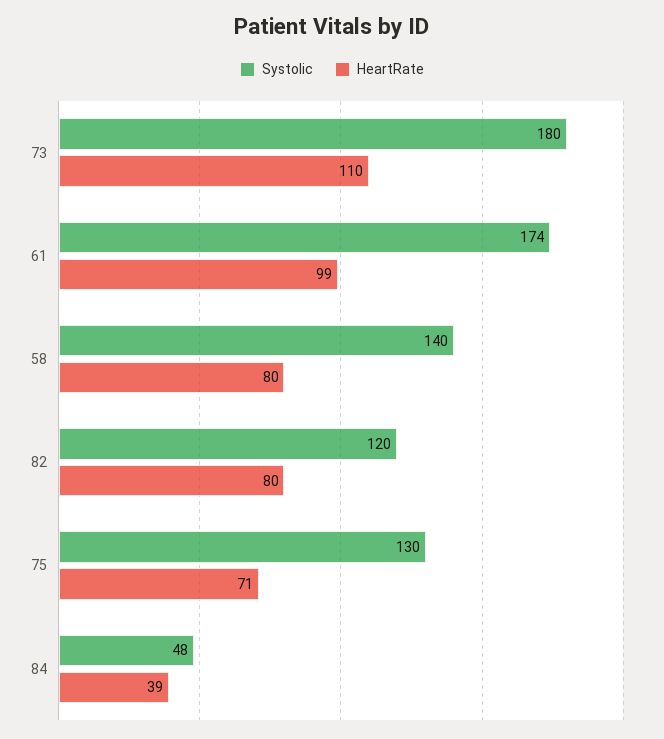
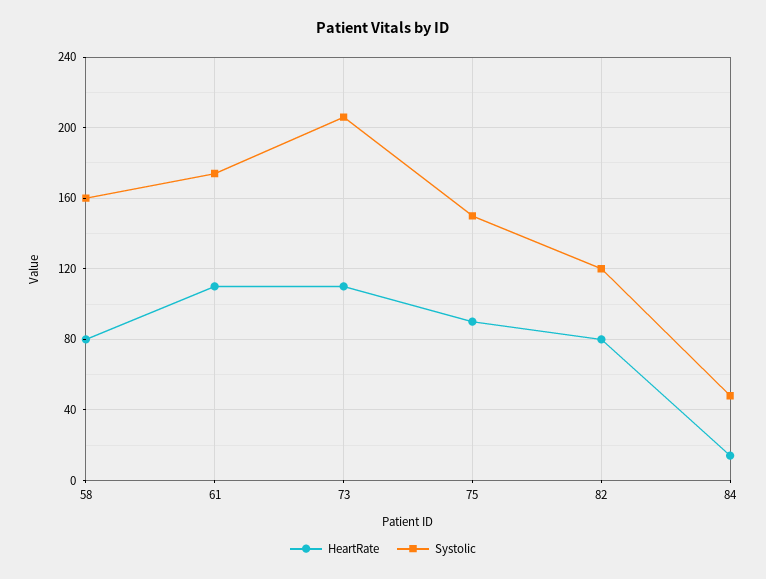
  {
    "Systolic": {
-     "73": 180,
+     "73": 205,
      "61": 174,
-     "58": 140,
+     "58": 160,
      "82": 120,
-     "75": 130,
+     "75": 150,
      "84": 48
    },
    "HeartRate": {
      "73": 110,
-     "61": 99,
+     "61": 110,
      "58": 80,
      "82": 80,
-     "75": 71,
+     "75": 90,
-     "84": 39
+     "84": 15
    }
  }

